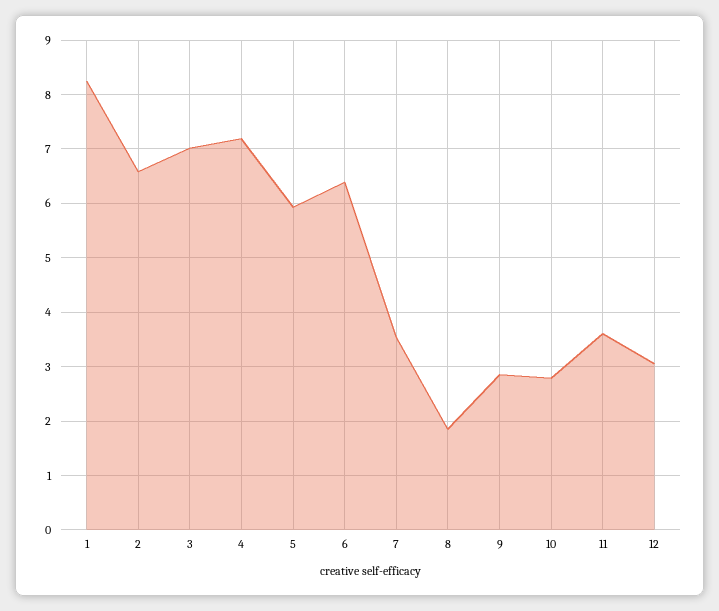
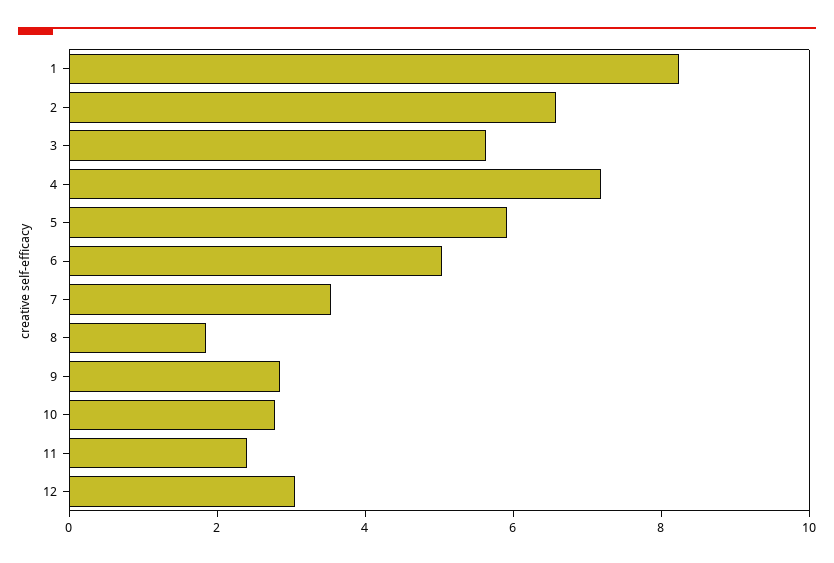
  {
    "1": 8.2,
    "2": 6.6,
-   "3": 7,
+   "3": 5.5,
    "4": 7.2,
    "5": 6,
-   "6": 6.4,
+   "6": 5,
    "7": 3.6,
    "8": 1.8,
    "9": 2.8,
    "10": 2.8,
-   "11": 3.6,
+   "11": 2.5,
    "12": 3
  }

